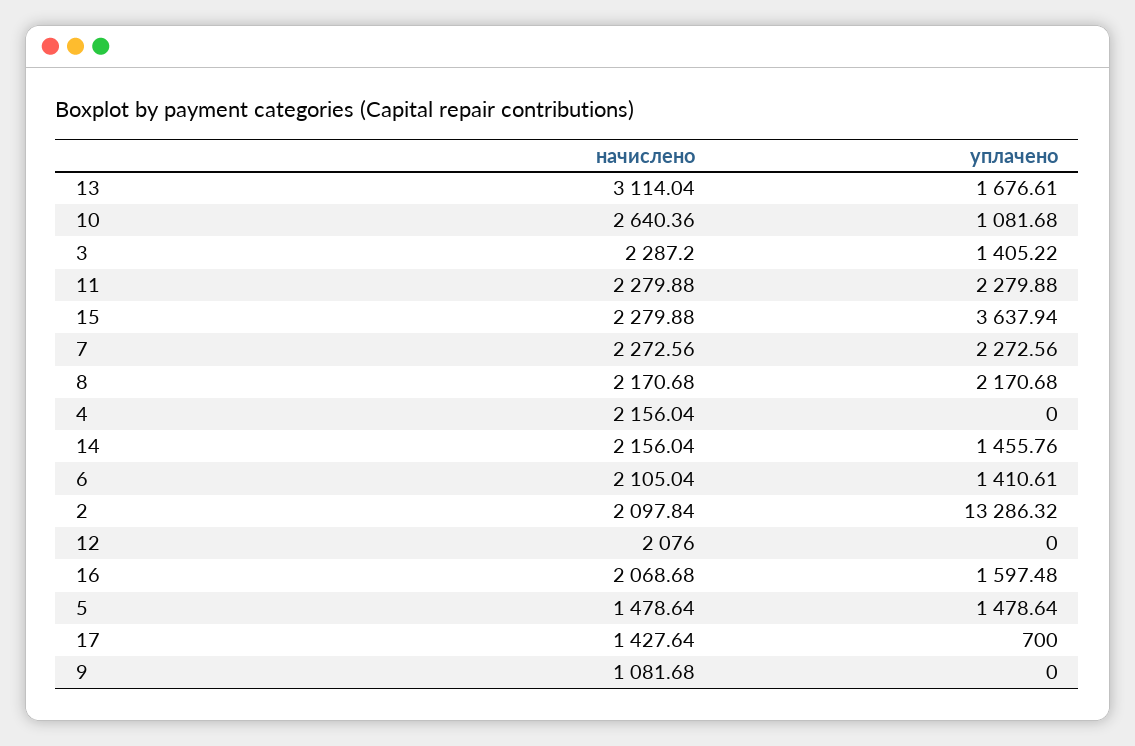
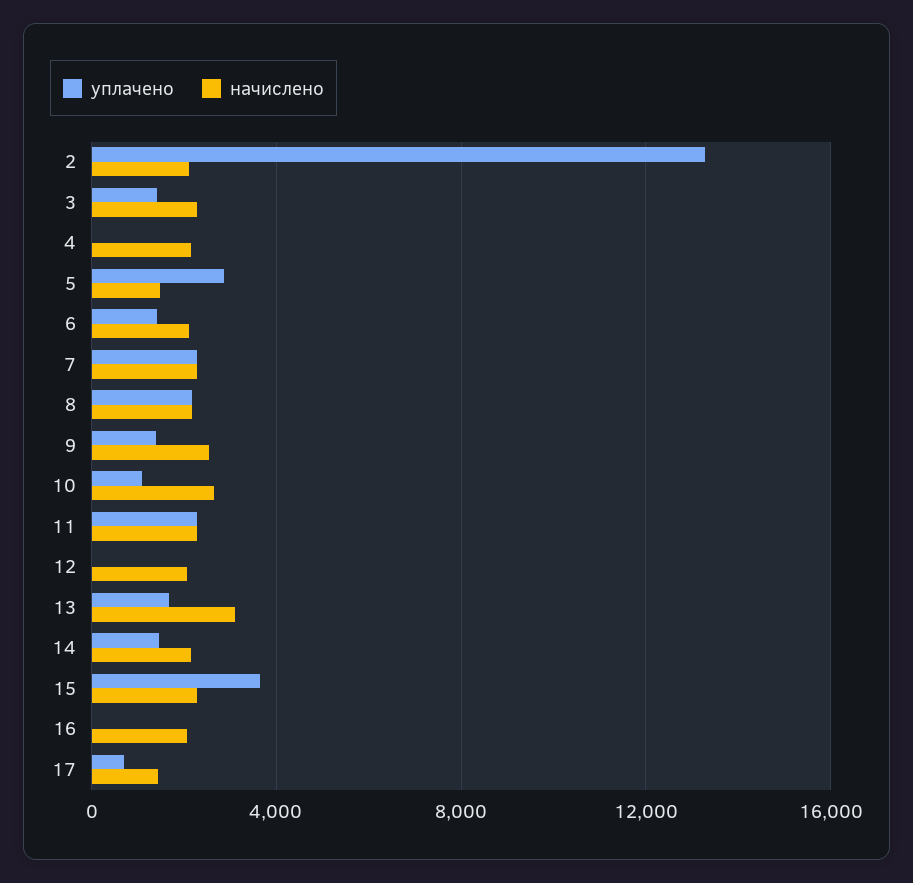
  {
    "начислено": {
      "13": 3114.04,
      "10": 2640.36,
      "3": 2287.2,
      "11": 2279.88,
      "15": 2279.88,
      "7": 2272.56,
      "8": 2170.68,
      "4": 2156.04,
      "14": 2156.04,
      "6": 2105.04,
      "2": 2097.84,
      "12": 2076,
      "16": 2068.68,
      "5": 1478.64,
      "17": 1427.64,
-     "9": 1081.68
+     "9": 2500
    },
    "уплачено": {
      "13": 1676.61,
      "10": 1081.68,
      "3": 1405.22,
      "11": 2279.88,
      "15": 3637.94,
      "7": 2272.56,
      "8": 2170.68,
      "4": 0,
      "14": 1455.76,
      "6": 1410.61,
      "2": 13286.32,
      "12": 0,
-     "16": 1597.48,
+     "16": 0,
-     "5": 1478.64,
+     "5": 3000,
      "17": 700,
-     "9": 0
+     "9": 1500
    }
  }

